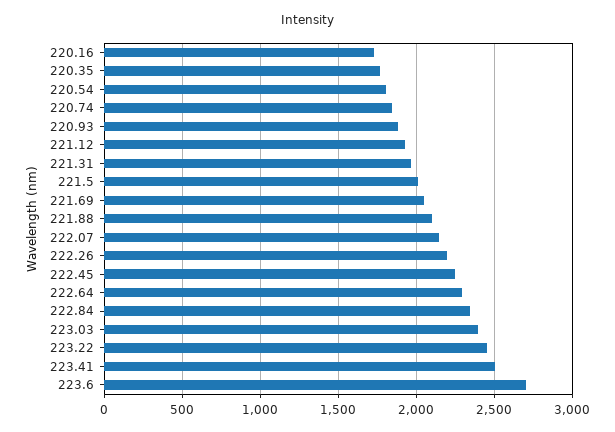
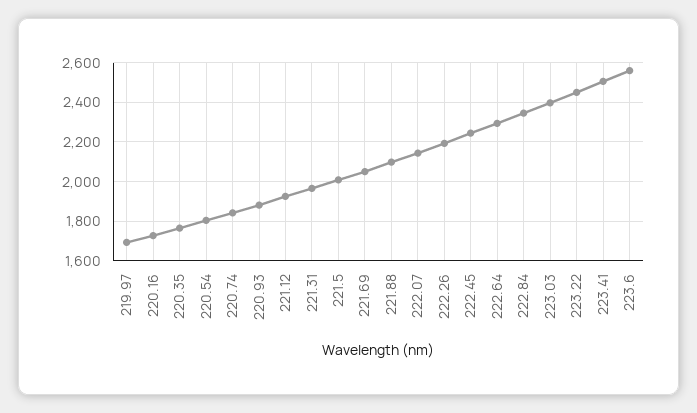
  {
    "220.16": 1750,
    "220.35": 1750,
    "220.54": 1800,
    "220.74": 1850,
    "220.93": 1900,
    "221.12": 1950,
    "221.31": 1950,
    "221.5": 2000,
    "221.69": 2050,
    "221.88": 2100,
    "222.07": 2150,
    "222.26": 2200,
    "222.45": 2250,
    "222.64": 2300,
    "222.84": 2350,
    "223.03": 2400,
    "223.22": 2450,
    "223.41": 2500,
-   "223.6": 2700
+   "223.6": 2550,
+   "219.97": 1700
  }

